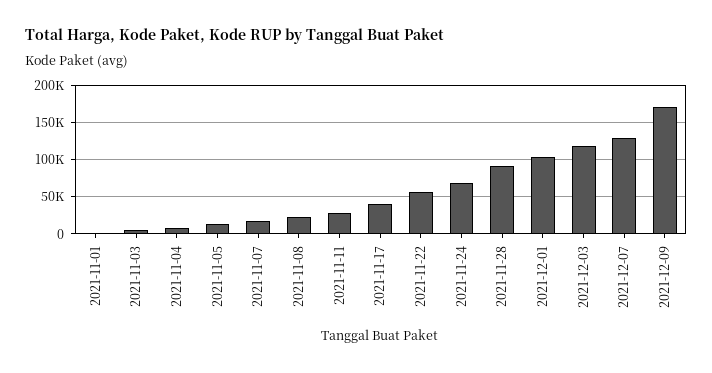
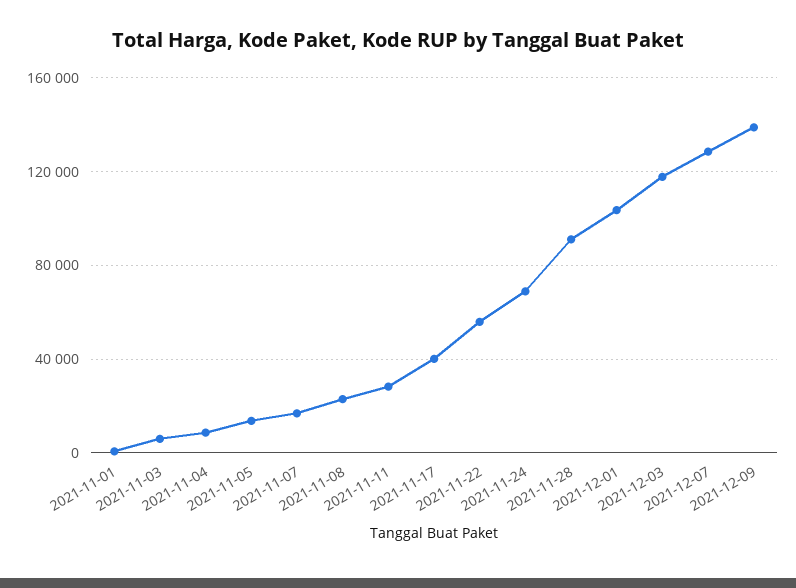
  {
    "2021-11-01": 0,
    "2021-11-03": 5000,
    "2021-11-04": 10000,
    "2021-11-05": 15000,
    "2021-11-07": 15000,
    "2021-11-08": 25000,
    "2021-11-11": 30000,
    "2021-11-17": 40000,
    "2021-11-22": 55000,
    "2021-11-24": 70000,
    "2021-11-28": 90000,
    "2021-12-01": 105000,
    "2021-12-03": 120000,
    "2021-12-07": 130000,
-   "2021-12-09": 170000
+   "2021-12-09": 140000
  }

